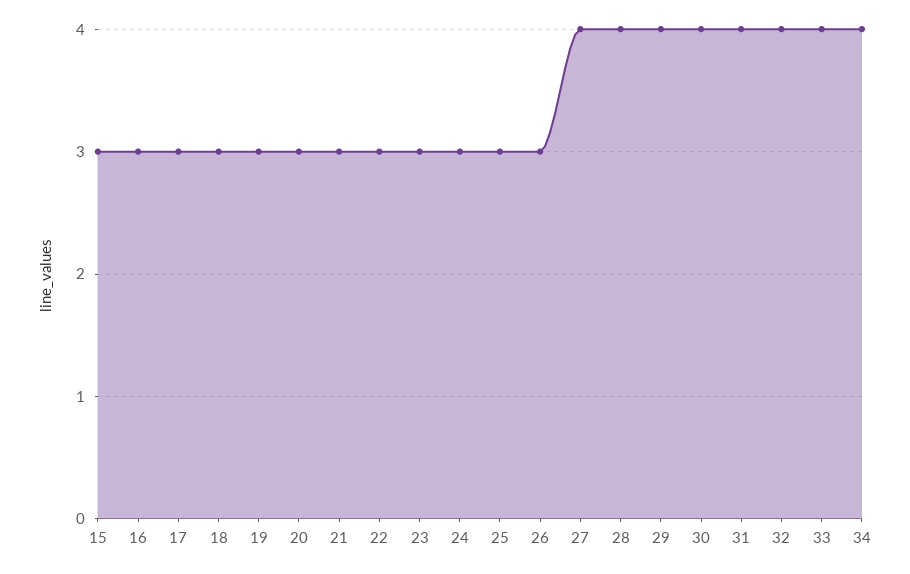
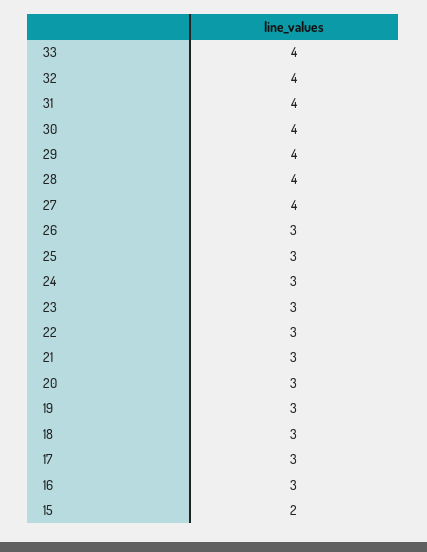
  {
-   "15": 3,
+   "15": 2,
    "16": 3,
    "17": 3,
    "18": 3,
    "19": 3,
    "20": 3,
    "21": 3,
    "22": 3,
    "23": 3,
    "24": 3,
    "25": 3,
    "26": 3,
    "27": 4,
    "28": 4,
    "29": 4,
    "30": 4,
    "31": 4,
    "32": 4,
-   "33": 4,
+   "33": 4
-   "34": 4
  }

